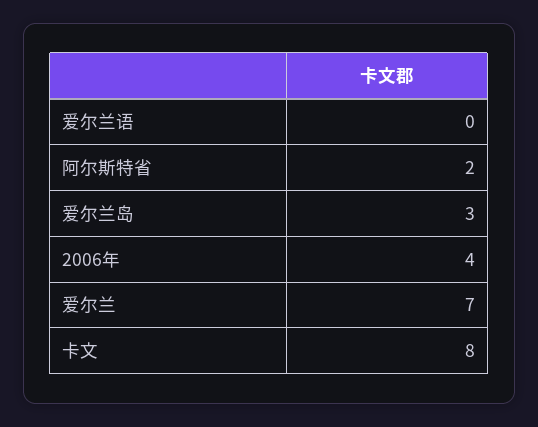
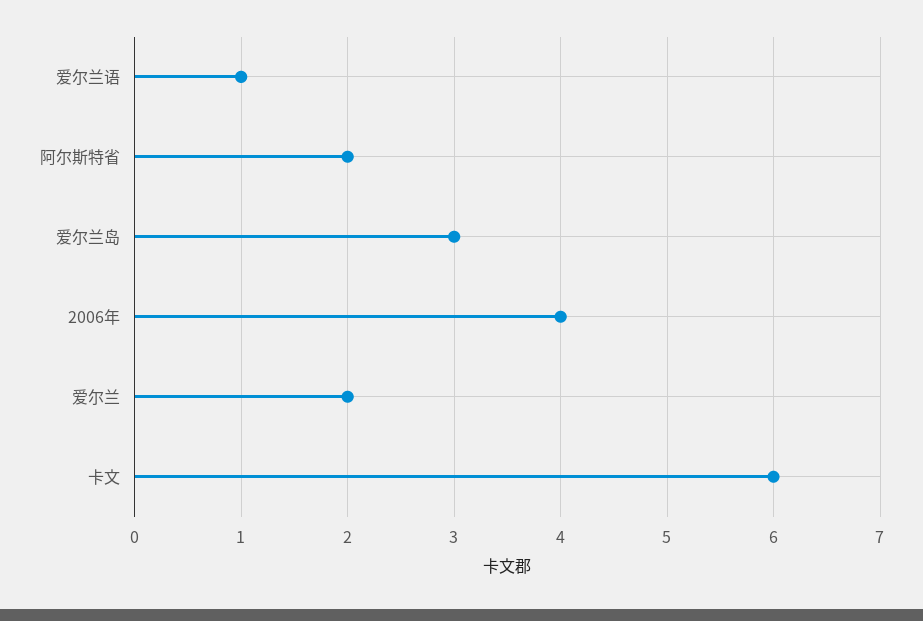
  {
-   "爱尔兰语": 0,
+   "爱尔兰语": 1,
    "阿尔斯特省": 2,
    "爱尔兰岛": 3,
    "2006年": 4,
-   "爱尔兰": 7,
+   "爱尔兰": 2,
-   "卡文": 8
+   "卡文": 6
  }

